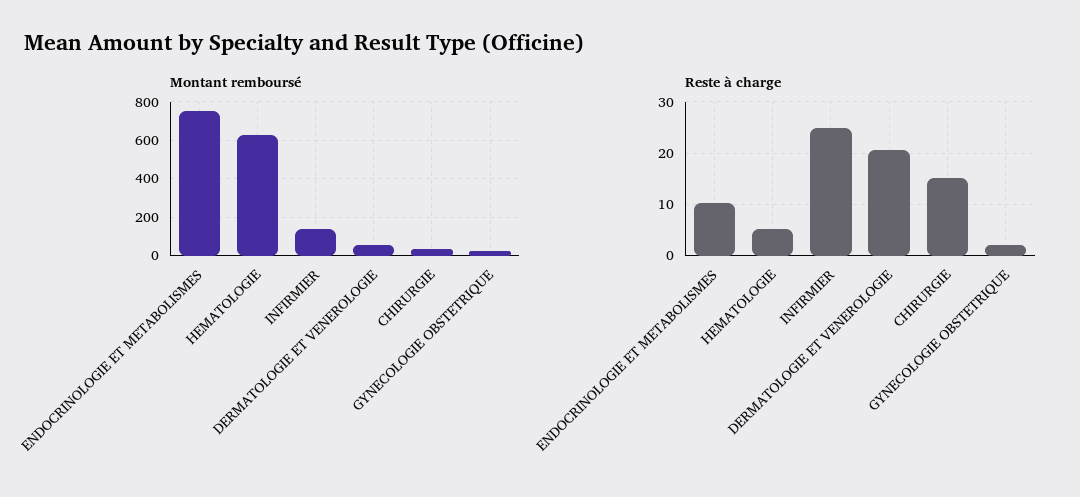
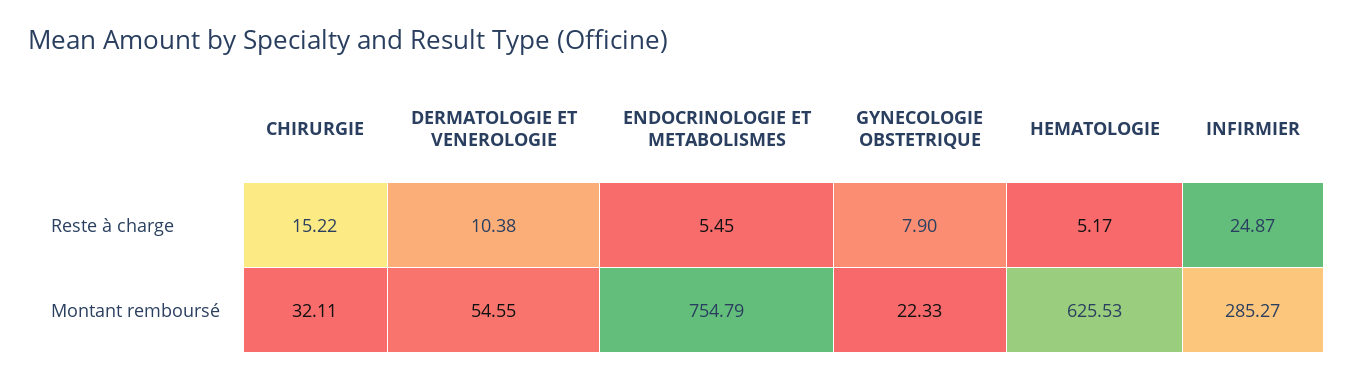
  {
    "Montant remboursé": {
      "ENDOCRINOLOGIE ET METABOLISMES": 754.79,
      "HEMATOLOGIE": 625.53,
-     "INFIRMIER": 150,
+     "INFIRMIER": 285.27,
      "DERMATOLOGIE ET VENEROLOGIE": 54.55,
      "CHIRURGIE": 32.11,
      "GYNECOLOGIE OBSTETRIQUE": 22.33
    },
    "Reste à charge": {
-     "ENDOCRINOLOGIE ET METABOLISMES": 10,
+     "ENDOCRINOLOGIE ET METABOLISMES": 5.45,
      "HEMATOLOGIE": 5.17,
      "INFIRMIER": 24.87,
-     "DERMATOLOGIE ET VENEROLOGIE": 20,
+     "DERMATOLOGIE ET VENEROLOGIE": 10.38,
      "CHIRURGIE": 15.22,
-     "GYNECOLOGIE OBSTETRIQUE": 2
+     "GYNECOLOGIE OBSTETRIQUE": 7.9
    }
  }

